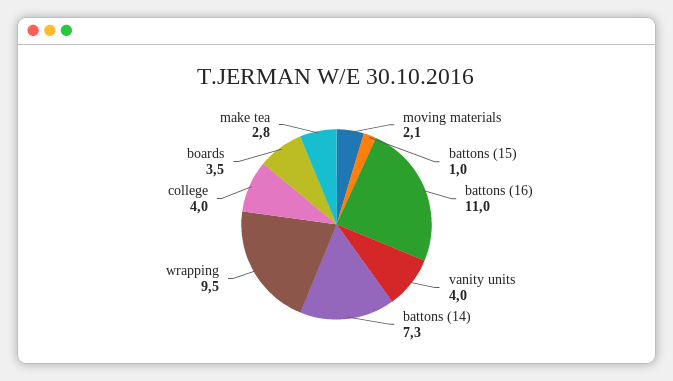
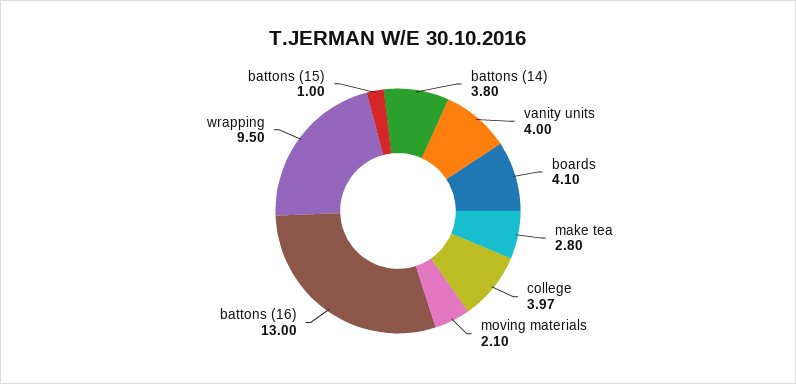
  {
    "moving materials": 2.1,
    "battons (15)": 1,
-   "battons (16)": 11,
+   "battons (16)": 13,
    "vanity units": 4,
-   "battons (14)": 7.3,
+   "battons (14)": 3.8,
    "wrapping": 9.5,
    "college": 3.97,
-   "boards": 3.5,
+   "boards": 4.1,
    "make tea": 2.8
  }

